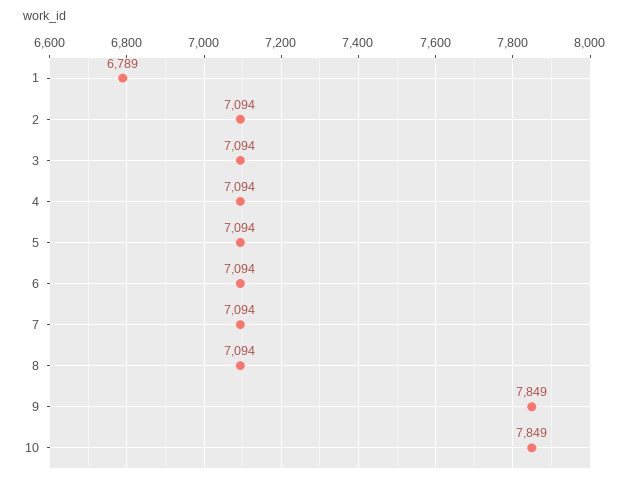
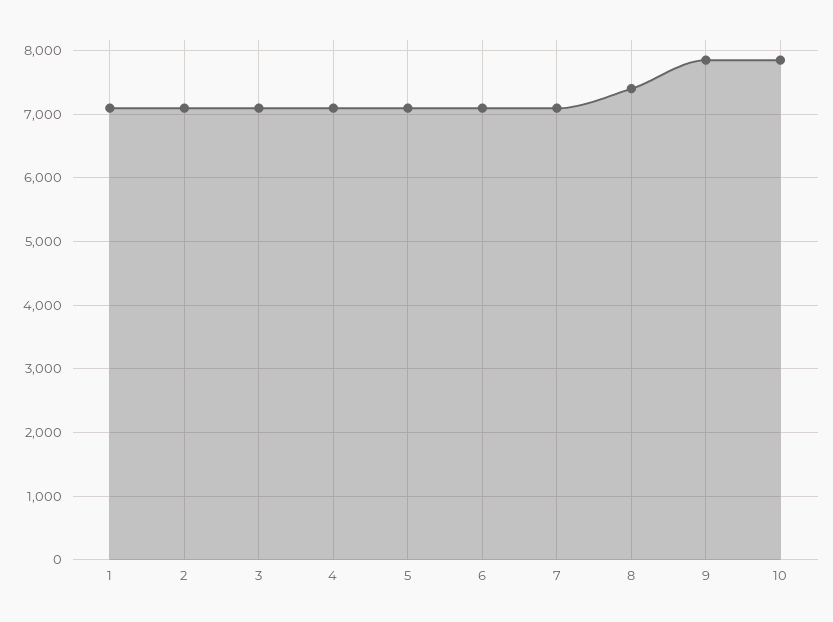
  {
-   "1": 6789,
+   "1": 7100,
    "2": 7094,
    "3": 7094,
    "4": 7094,
    "5": 7094,
    "6": 7094,
    "7": 7094,
-   "8": 7094,
+   "8": 7400,
    "9": 7849,
    "10": 7849
  }

